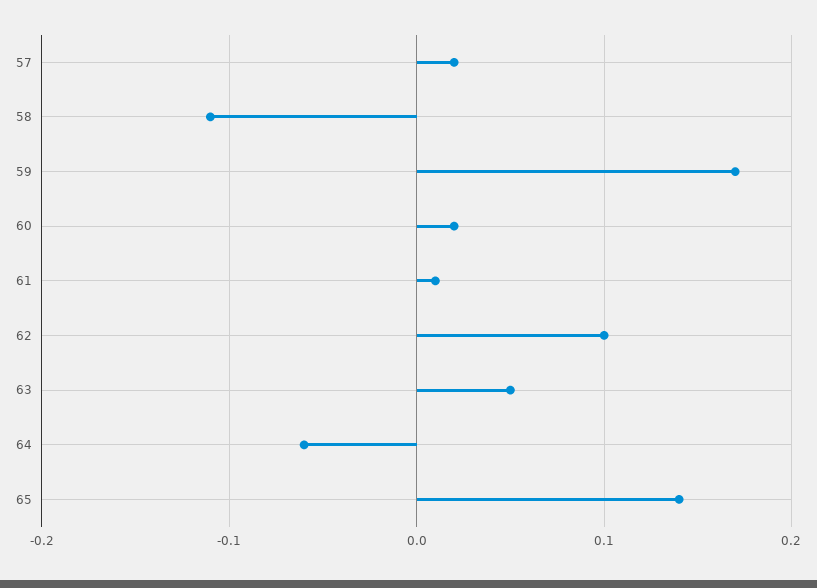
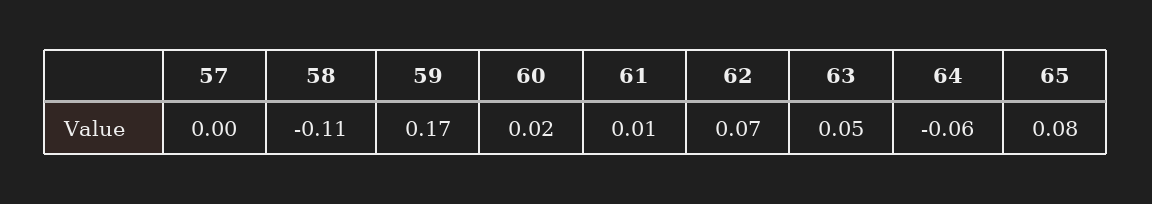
  {
-   "57": 0.02,
+   "57": 0,
    "58": -0.11,
    "59": 0.17,
    "60": 0.02,
    "61": 0.01,
-   "62": 0.1,
+   "62": 0.07,
    "63": 0.05,
    "64": -0.06,
-   "65": 0.14
+   "65": 0.08
  }

